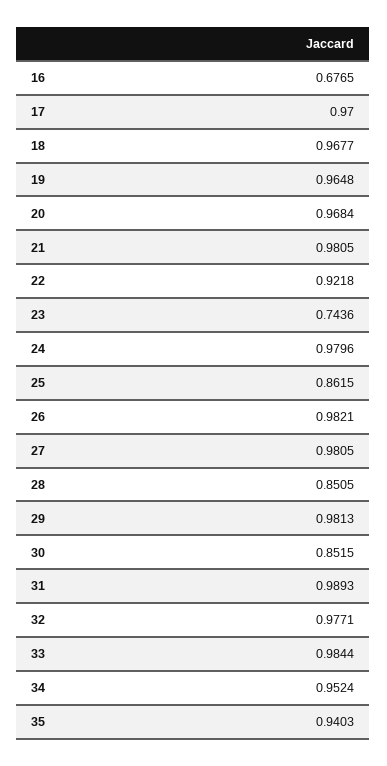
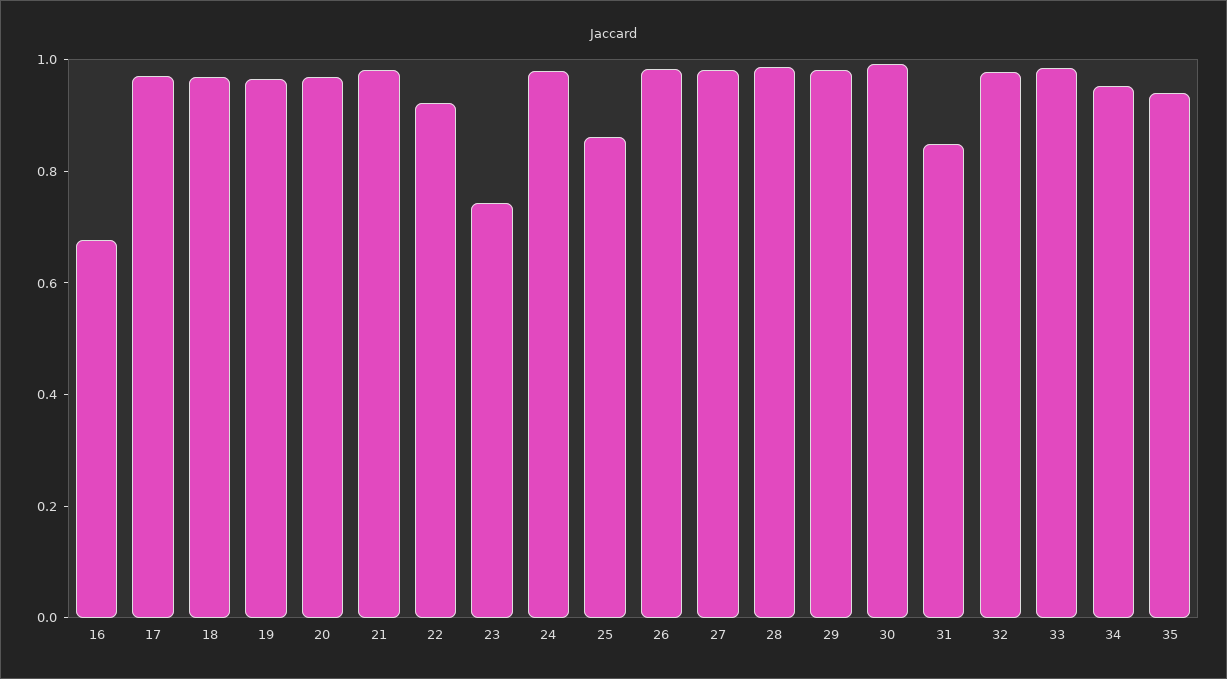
  {
    "16": 0.6765,
    "17": 0.97,
    "18": 0.9677,
    "19": 0.9648,
    "20": 0.9684,
    "21": 0.9805,
    "22": 0.9218,
    "23": 0.7436,
    "24": 0.9796,
    "25": 0.8615,
    "26": 0.9821,
    "27": 0.9805,
-   "28": 0.8505,
+   "28": 1,
    "29": 0.9813,
-   "30": 0.8515,
+   "30": 1,
-   "31": 0.9893,
+   "31": 0.85,
    "32": 0.9771,
    "33": 0.9844,
    "34": 0.9524,
    "35": 0.9403
  }

